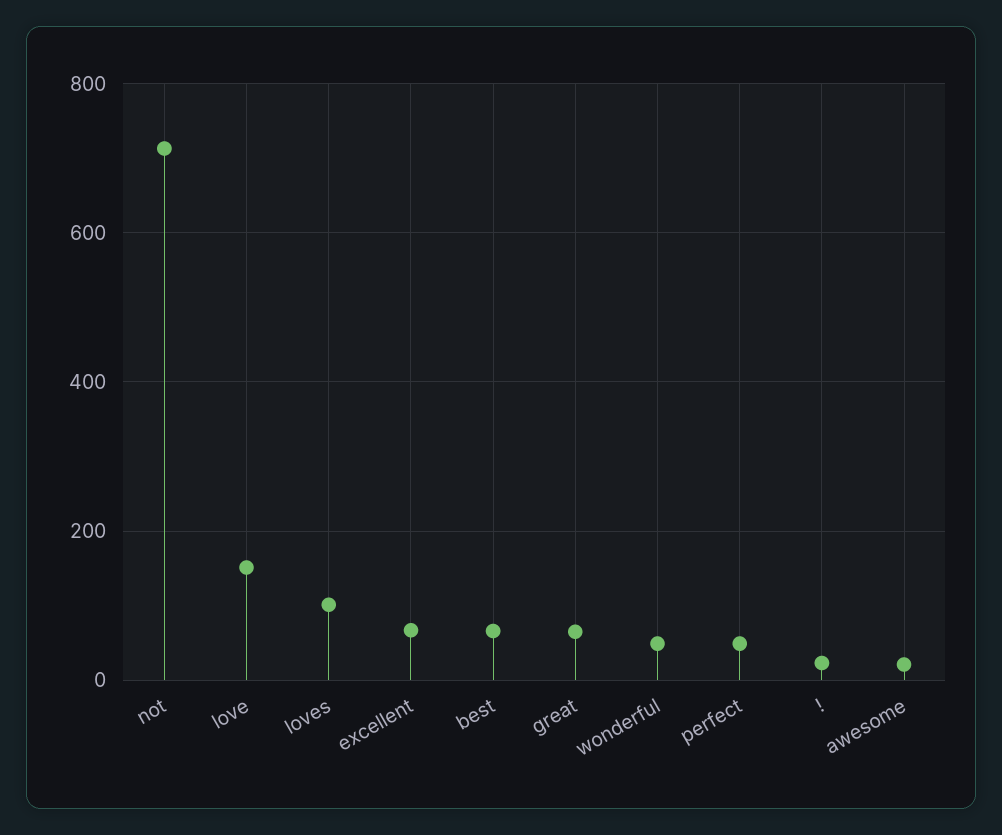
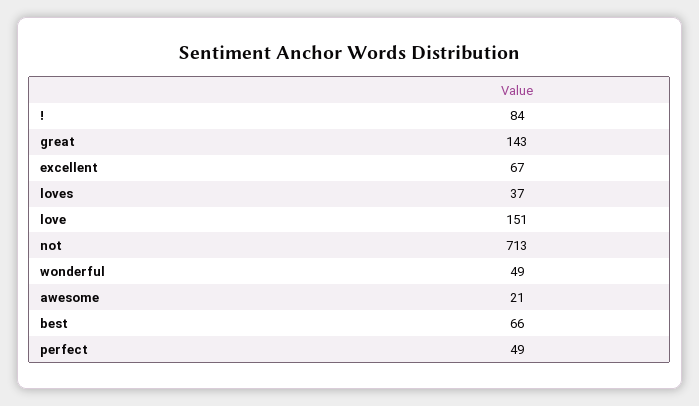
  {
    "not": 713,
    "love": 151,
-   "loves": 100,
+   "loves": 37,
    "excellent": 67,
    "best": 66,
-   "great": 60,
+   "great": 143,
    "wonderful": 49,
    "perfect": 49,
-   "!": 20,
+   "!": 84,
    "awesome": 21
  }

